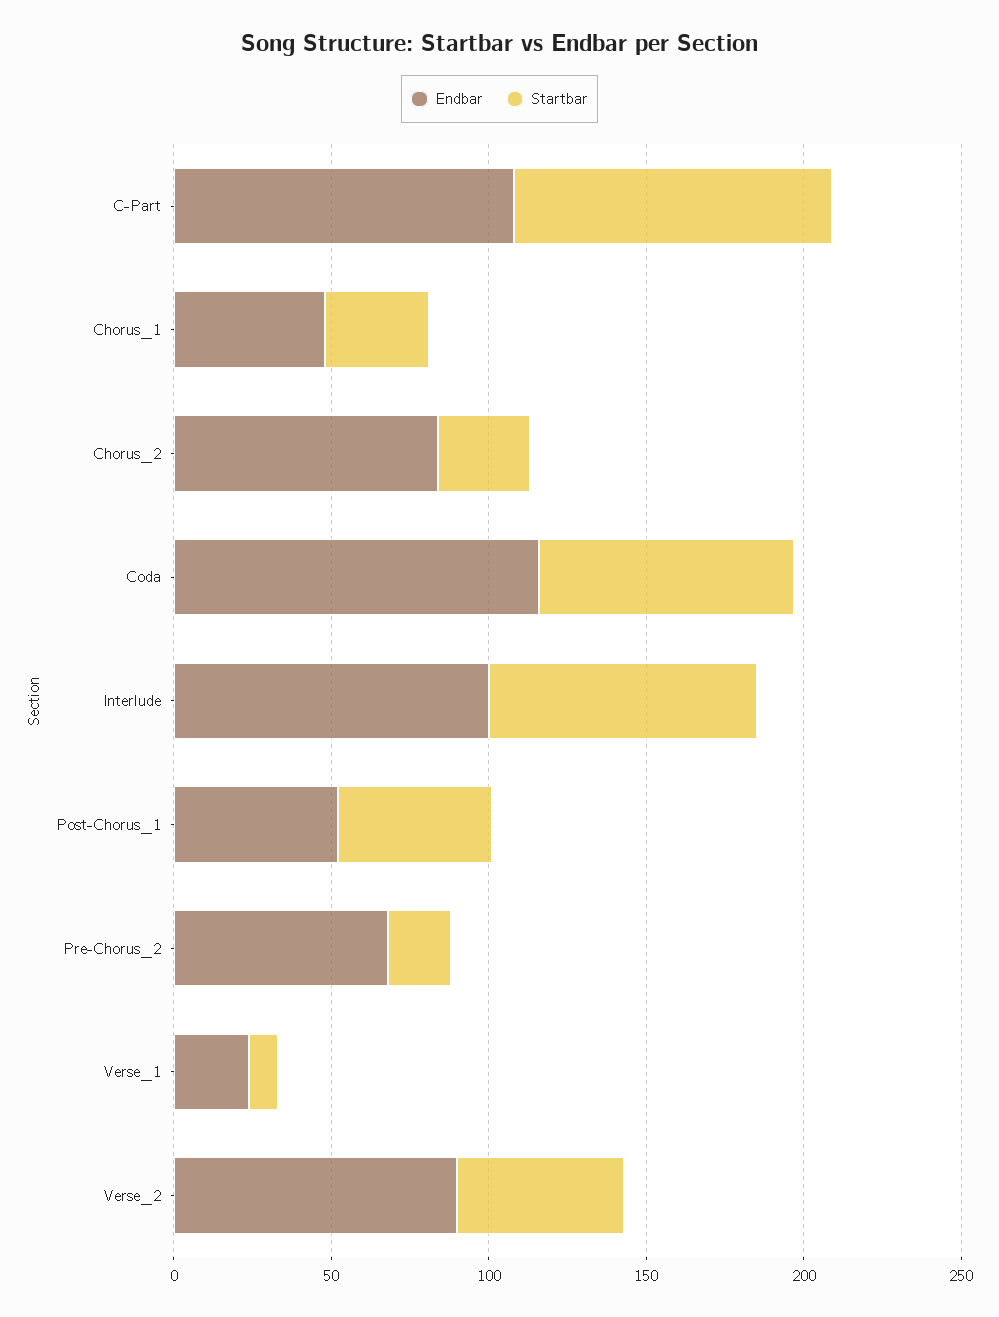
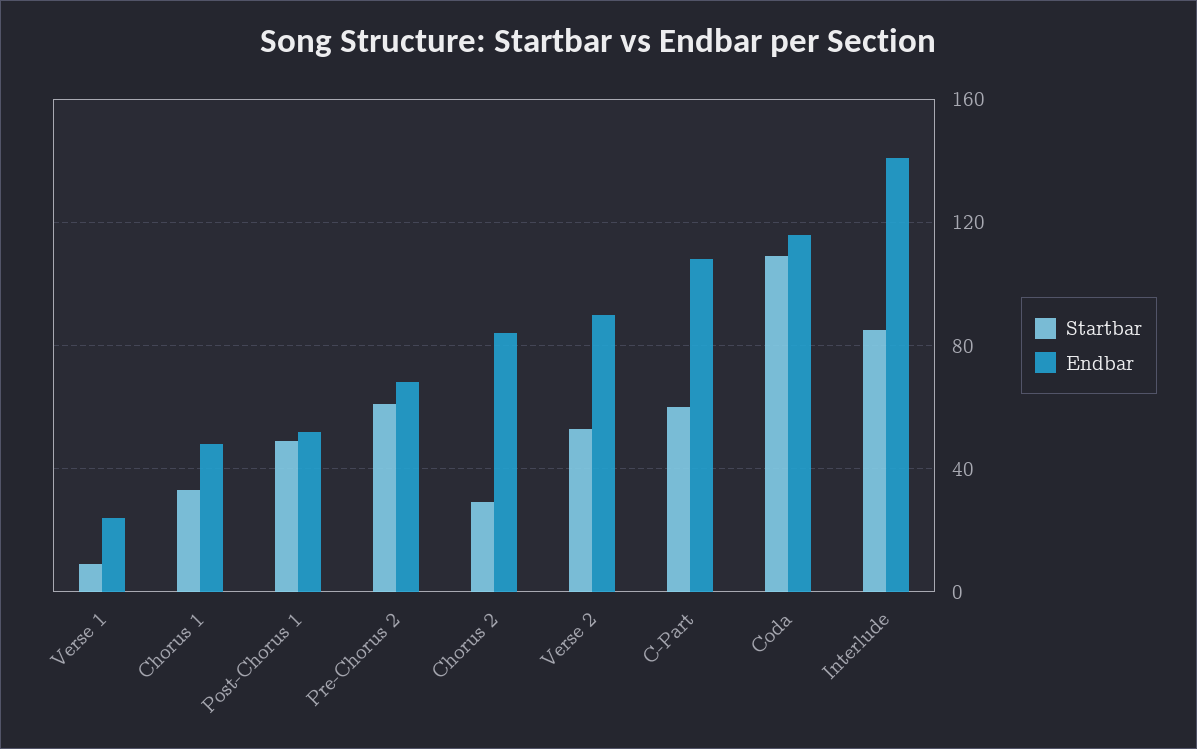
  {
    "Endbar": {
      "C-Part": 110,
      "Chorus_1": 50,
      "Chorus_2": 85,
      "Coda": 115,
-     "Interlude": 100,
+     "Interlude": 140,
      "Post-Chorus_1": 50,
      "Pre-Chorus_2": 70,
      "Verse_1": 25,
      "Verse_2": 90
    },
    "Startbar": {
-     "C-Part": 100,
+     "C-Part": 60,
      "Chorus_1": 35,
      "Chorus_2": 30,
-     "Coda": 80,
+     "Coda": 110,
      "Interlude": 85,
      "Post-Chorus_1": 50,
-     "Pre-Chorus_2": 20,
+     "Pre-Chorus_2": 60,
      "Verse_1": 10,
      "Verse_2": 55
    }
  }

